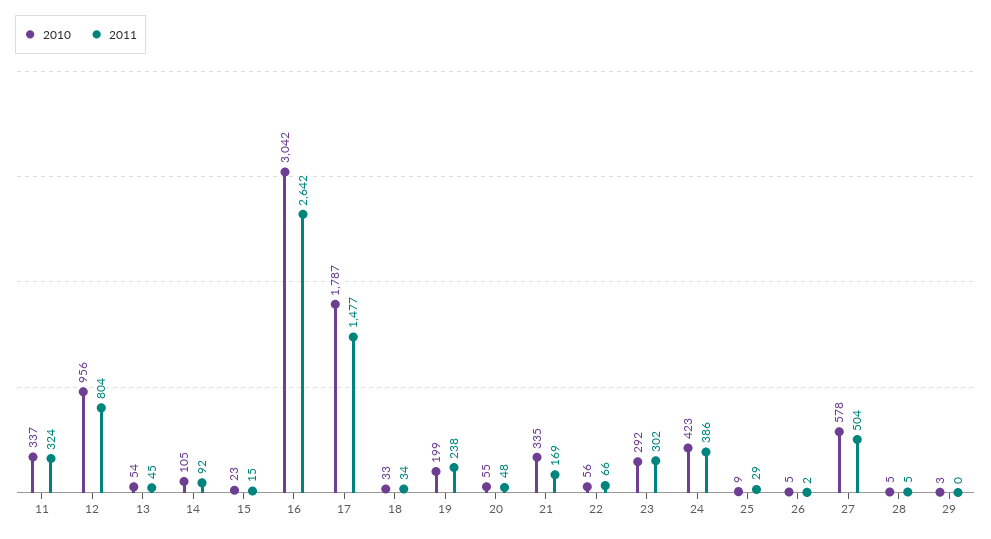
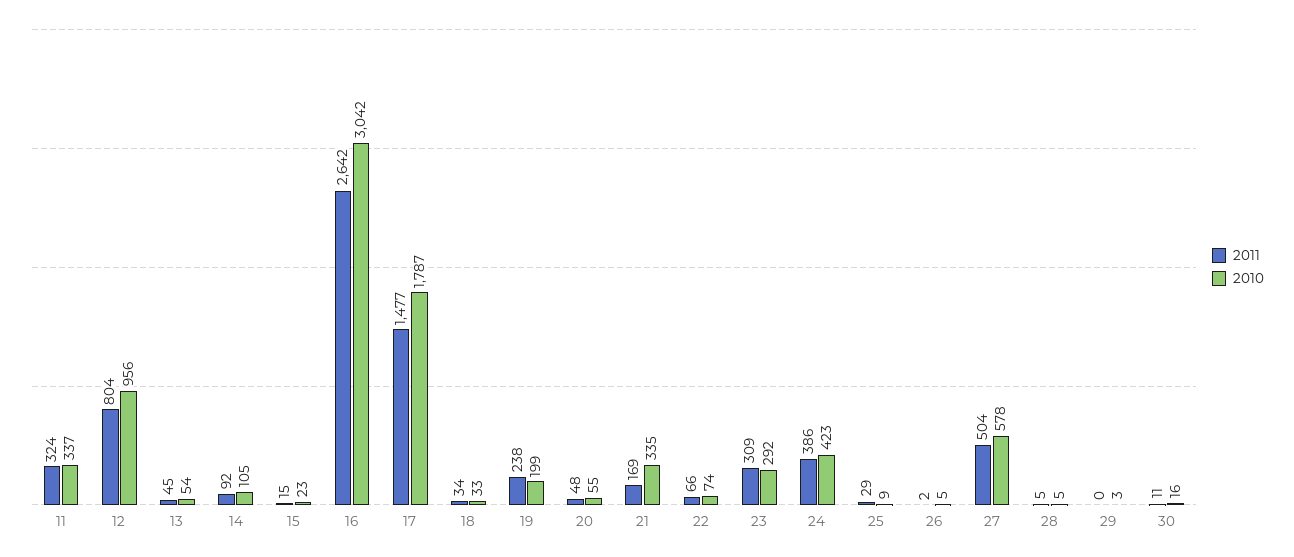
  {
    "2010": {
      "11": 337,
      "12": 956,
      "13": 54,
      "14": 105,
      "15": 23,
      "16": 3042,
      "17": 1787,
      "18": 33,
      "19": 199,
      "20": 55,
      "21": 335,
-     "22": 56,
+     "22": 74,
      "23": 292,
      "24": 423,
      "25": 9,
      "26": 5,
      "27": 578,
      "28": 5,
-     "29": 3
+     "29": 3,
+     "30": 16
    },
    "2011": {
      "11": 324,
      "12": 804,
      "13": 45,
      "14": 92,
      "15": 15,
      "16": 2642,
      "17": 1477,
      "18": 34,
      "19": 238,
      "20": 48,
      "21": 169,
      "22": 66,
-     "23": 302,
+     "23": 309,
      "24": 386,
      "25": 29,
      "26": 2,
      "27": 504,
      "28": 5,
-     "29": 0
+     "29": 0,
+     "30": 11
    }
  }

